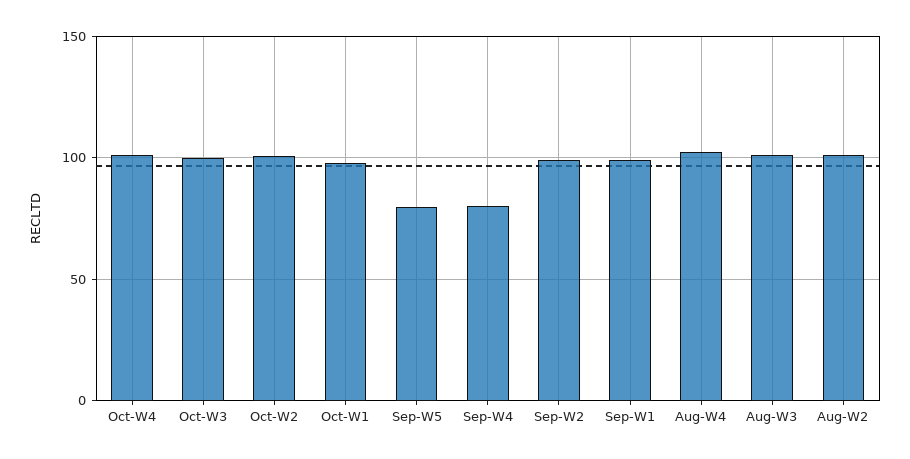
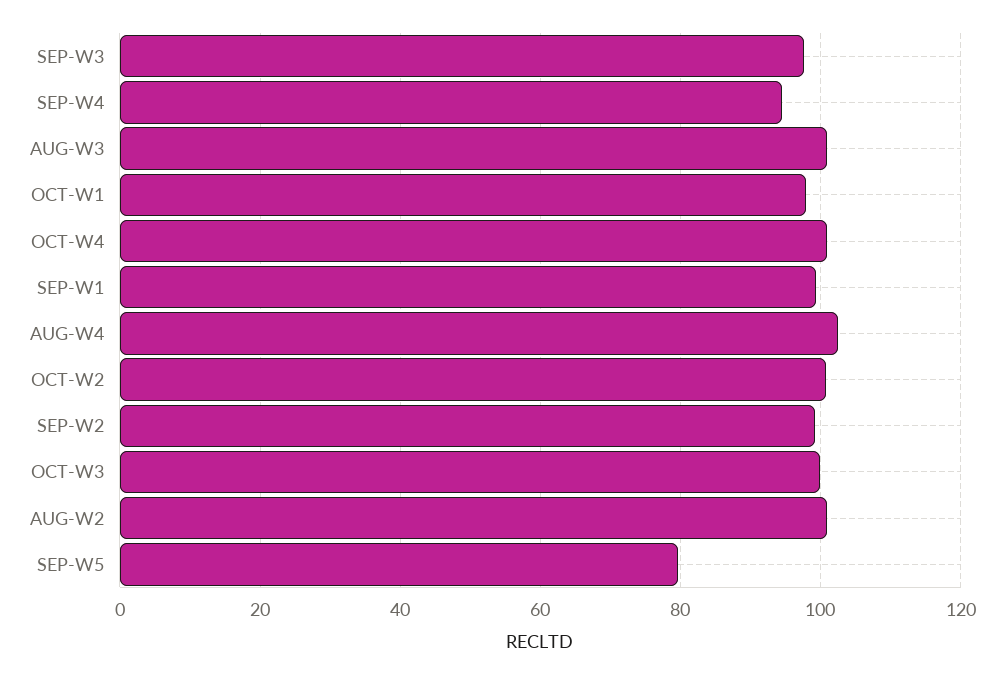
  {
    "Oct-W4": 102,
    "Oct-W3": 100,
    "Oct-W2": 100,
    "Oct-W1": 98,
    "Sep-W5": 80,
-   "Sep-W4": 80,
+   "Sep-W4": 94,
    "Sep-W2": 100,
    "Sep-W1": 100,
    "Aug-W4": 102,
    "Aug-W3": 102,
-   "Aug-W2": 102
+   "Aug-W2": 102,
+   "SEP-W3": 98
  }

